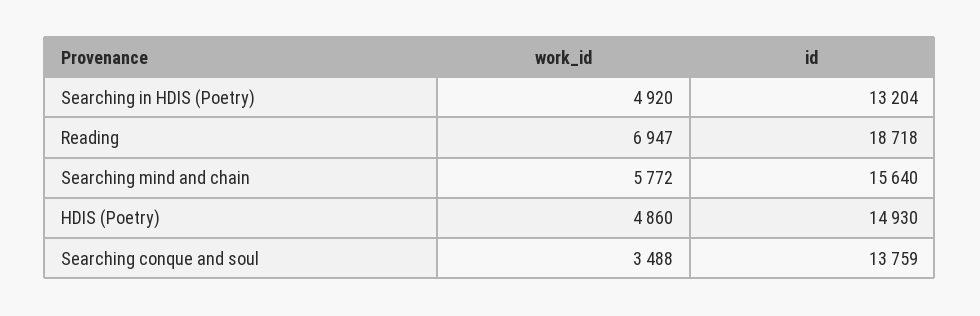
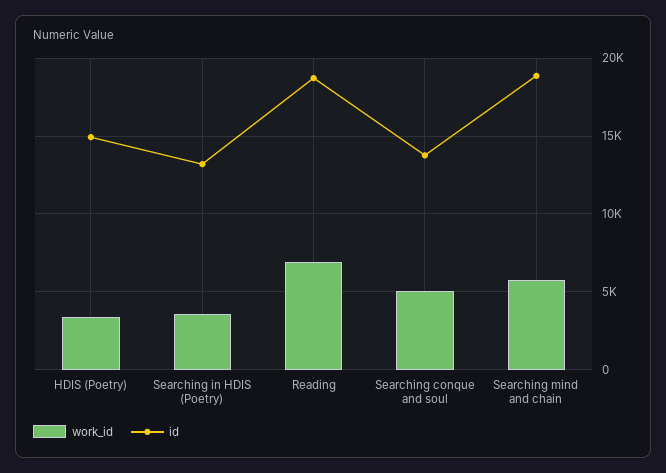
  {
    "work_id": {
-     "Searching in HDIS (Poetry)": 4920,
+     "Searching in HDIS (Poetry)": 3500,
      "Reading": 6947,
      "Searching mind and chain": 5772,
-     "HDIS (Poetry)": 4860,
+     "HDIS (Poetry)": 3500,
-     "Searching conque and soul": 3488
+     "Searching conque and soul": 5000
    },
    "id": {
      "Searching in HDIS (Poetry)": 13204,
      "Reading": 18718,
-     "Searching mind and chain": 15640,
+     "Searching mind and chain": 19000,
      "HDIS (Poetry)": 14930,
      "Searching conque and soul": 13759
    }
  }

